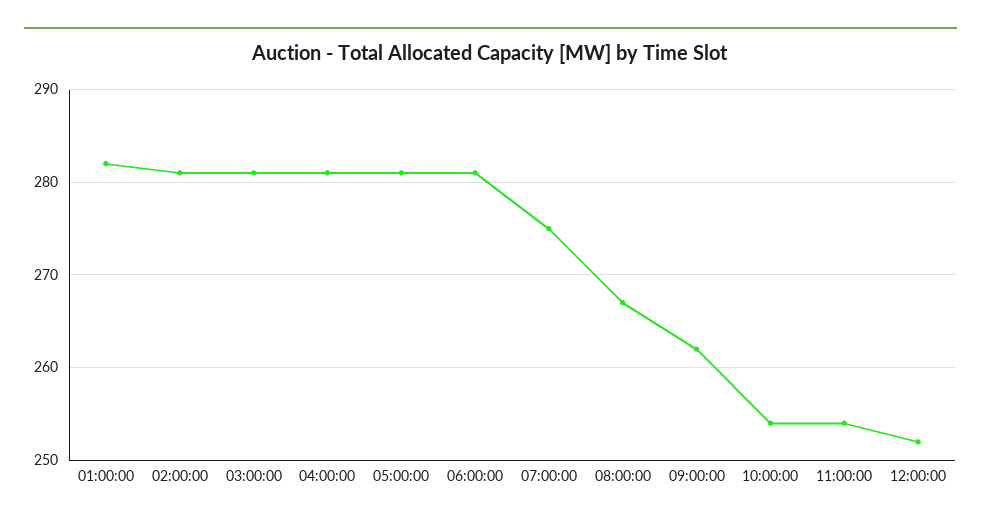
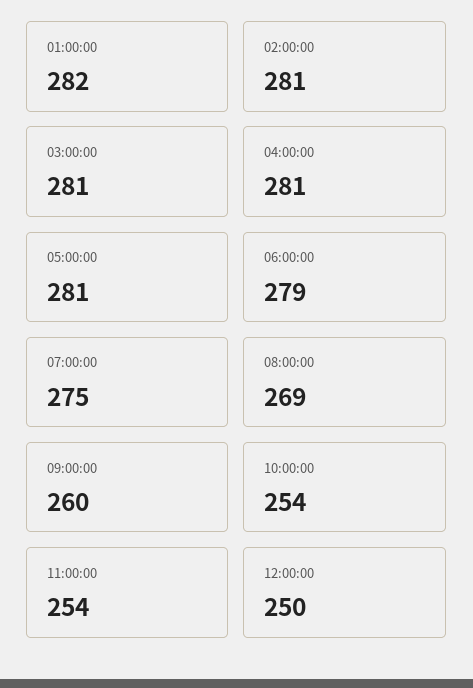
  {
    "01:00:00": 282,
    "02:00:00": 281,
    "03:00:00": 281,
    "04:00:00": 281,
    "05:00:00": 281,
-   "06:00:00": 281,
+   "06:00:00": 279,
    "07:00:00": 275,
-   "08:00:00": 267,
+   "08:00:00": 269,
-   "09:00:00": 262,
+   "09:00:00": 260,
    "10:00:00": 254,
    "11:00:00": 254,
-   "12:00:00": 252
+   "12:00:00": 250
  }

